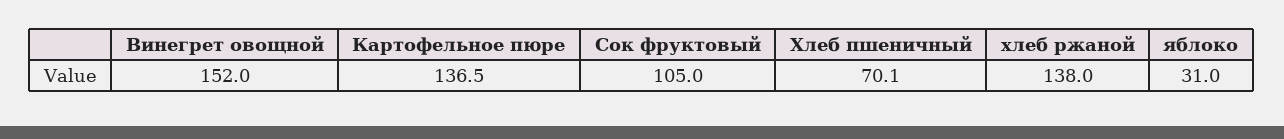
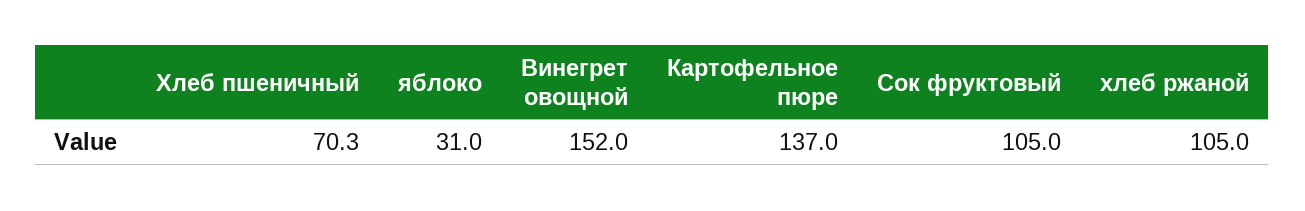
  {
    "Винегрет овощной": 152,
-   "Картофельное пюре": 136.5,
+   "Картофельное пюре": 137,
    "Сок фруктовый": 105,
-   "Хлеб пшеничный": 70.1,
+   "Хлеб пшеничный": 70.3,
-   "хлеб ржаной": 138,
+   "хлеб ржаной": 105,
    "яблоко": 31
  }

